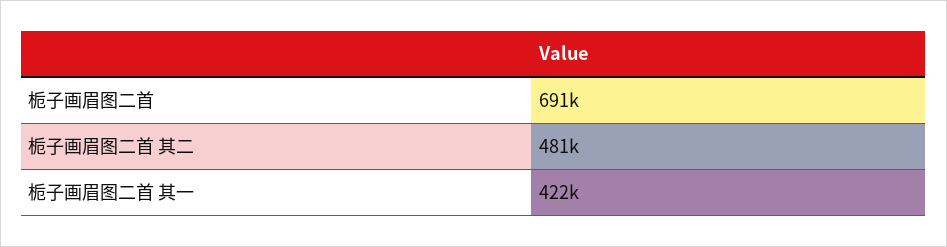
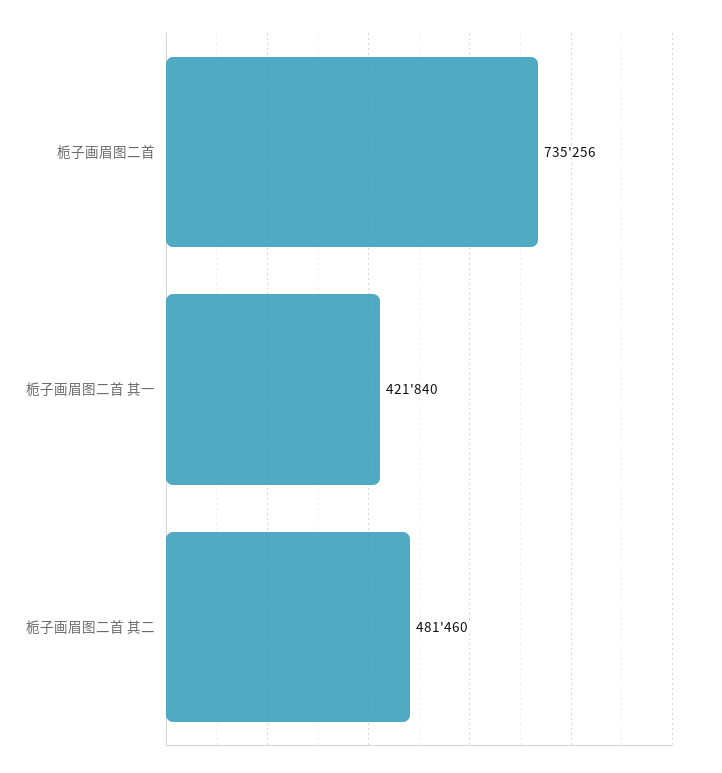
  {
-   "栀子画眉图二首": 691000,
+   "栀子画眉图二首": 735256,
    "栀子画眉图二首 其二": 481460,
    "栀子画眉图二首 其一": 421840
  }

